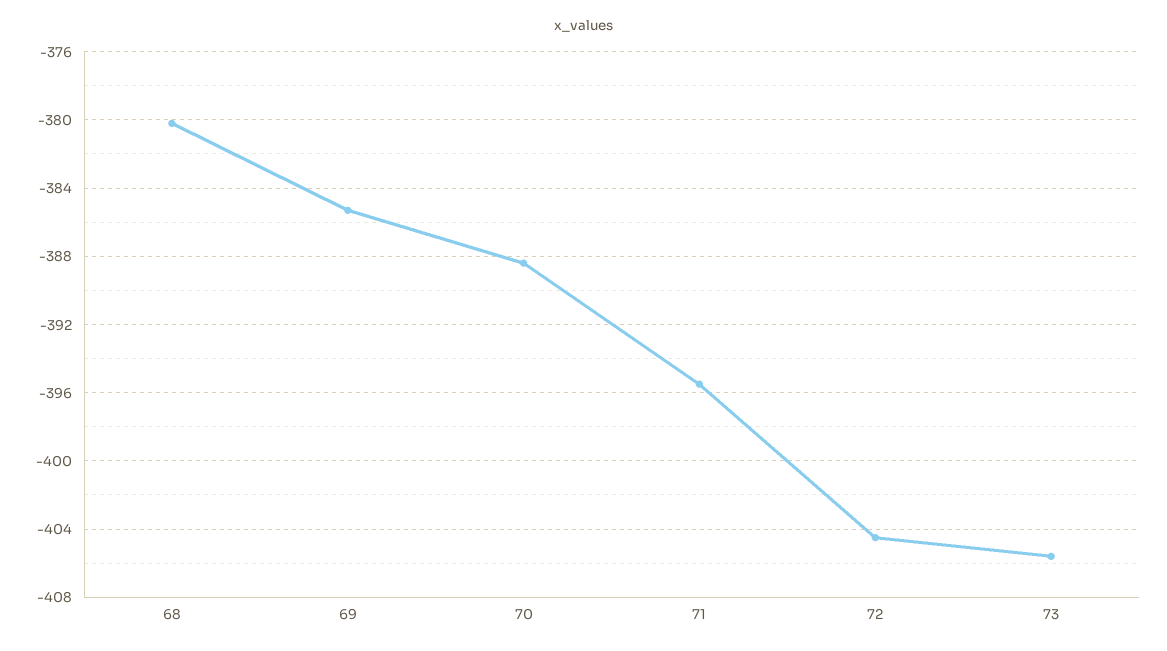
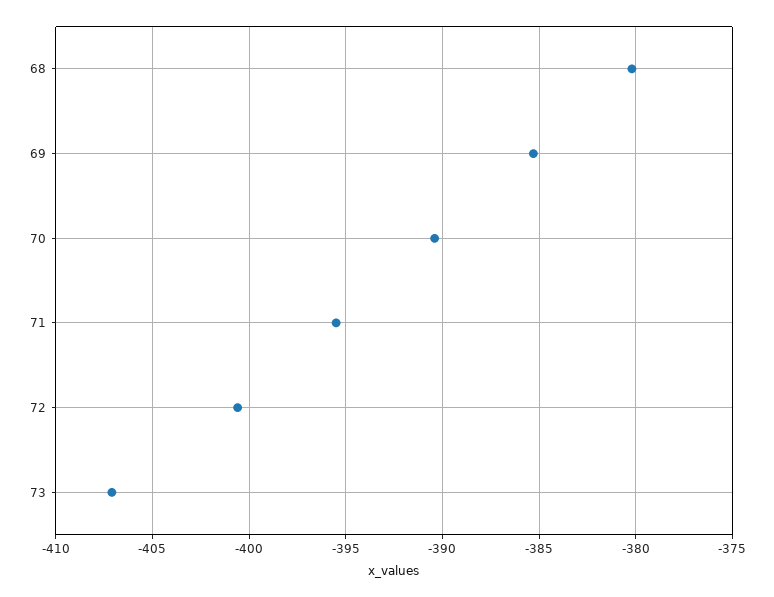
  {
    "68": -380,
    "69": -385.5,
-   "70": -388.5,
+   "70": -390.5,
    "71": -395.5,
-   "72": -404.5,
+   "72": -400.5,
-   "73": -405.5
+   "73": -407
  }

